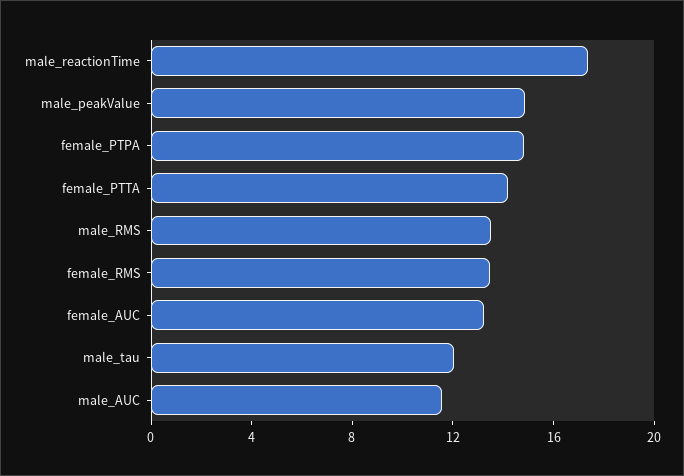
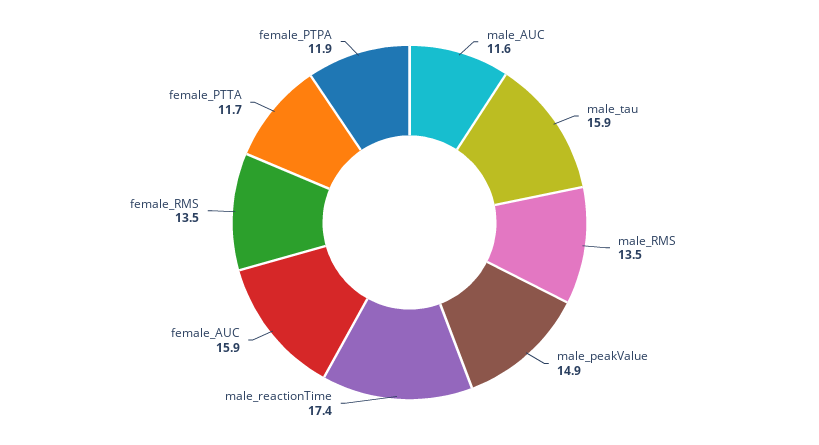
  {
    "male_reactionTime": 17.4,
    "male_peakValue": 14.9,
-   "female_PTPA": 15,
+   "female_PTPA": 11.9,
-   "female_PTTA": 14,
+   "female_PTTA": 11.7,
    "male_RMS": 13.5,
    "female_RMS": 13.5,
-   "female_AUC": 13,
+   "female_AUC": 15.9,
-   "male_tau": 12,
+   "male_tau": 15.9,
    "male_AUC": 11.6
  }

